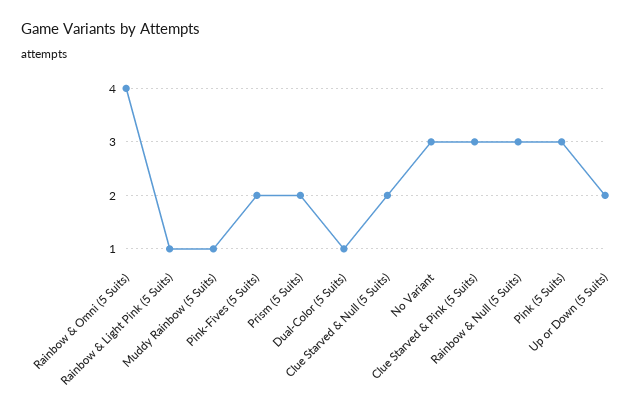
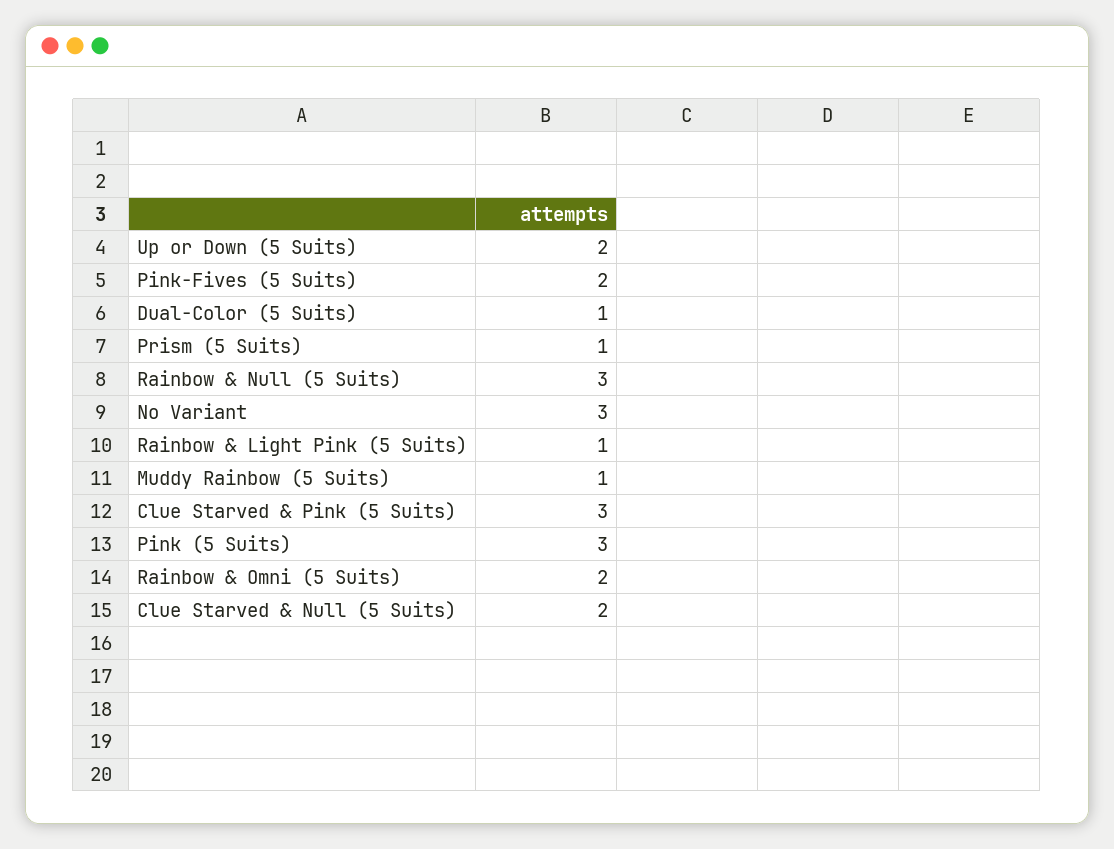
  {
-   "Rainbow & Omni (5 Suits)": 4,
+   "Rainbow & Omni (5 Suits)": 2,
    "Rainbow & Light Pink (5 Suits)": 1,
    "Muddy Rainbow (5 Suits)": 1,
    "Pink-Fives (5 Suits)": 2,
-   "Prism (5 Suits)": 2,
+   "Prism (5 Suits)": 1,
    "Dual-Color (5 Suits)": 1,
    "Clue Starved & Null (5 Suits)": 2,
    "No Variant": 3,
    "Clue Starved & Pink (5 Suits)": 3,
    "Rainbow & Null (5 Suits)": 3,
    "Pink (5 Suits)": 3,
    "Up or Down (5 Suits)": 2
  }

